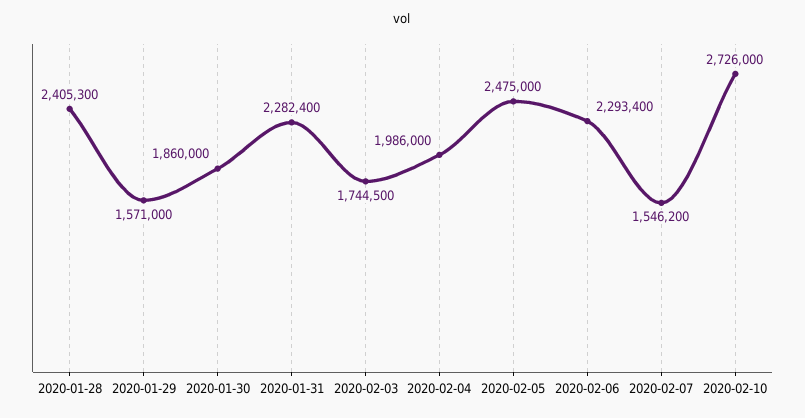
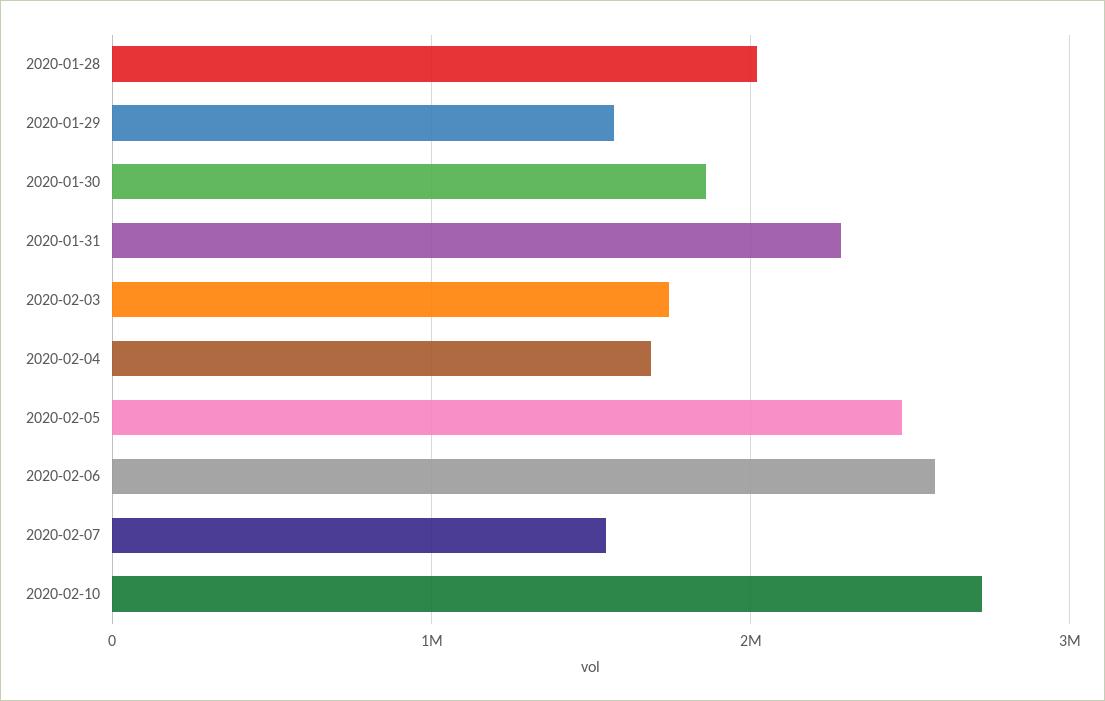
  {
-   "2020-01-28": 2405300,
+   "2020-01-28": 2000000,
    "2020-01-29": 1571000,
    "2020-01-30": 1860000,
    "2020-01-31": 2282400,
    "2020-02-03": 1744500,
-   "2020-02-04": 1986000,
+   "2020-02-04": 1700000,
    "2020-02-05": 2475000,
-   "2020-02-06": 2293400,
+   "2020-02-06": 2600000,
    "2020-02-07": 1546200,
    "2020-02-10": 2726000
  }

